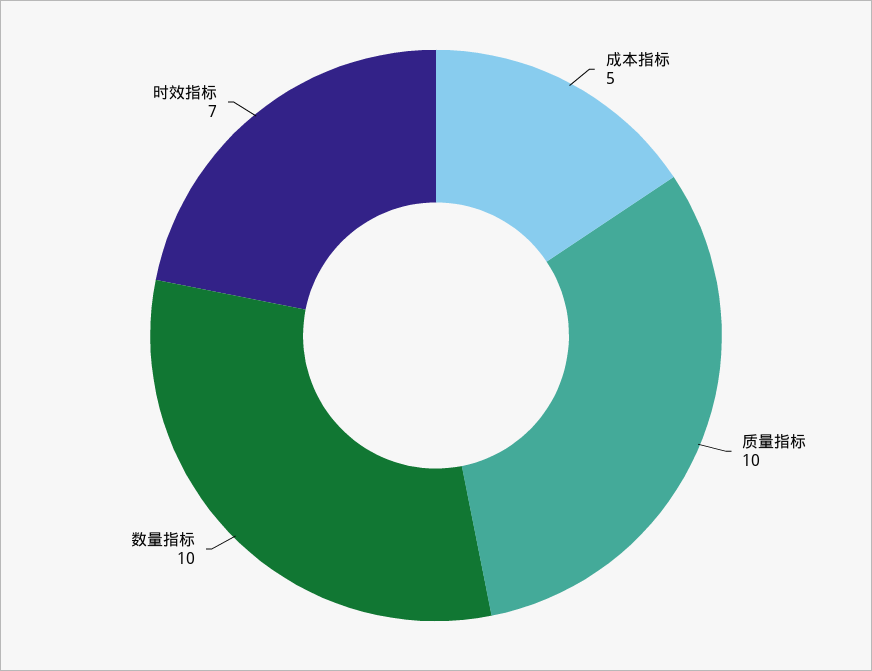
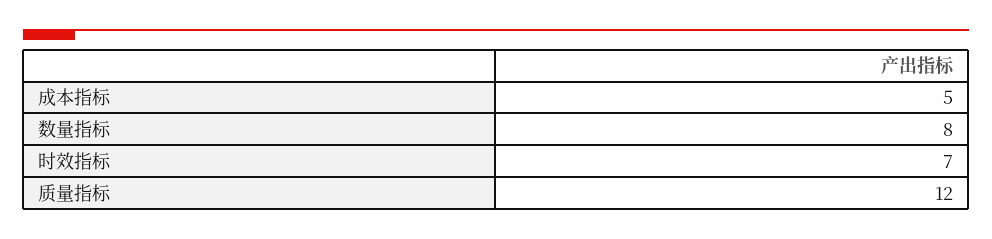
  {
    "成本指标": 5,
-   "质量指标": 10,
+   "质量指标": 12,
-   "数量指标": 10,
+   "数量指标": 8,
    "时效指标": 7
  }

